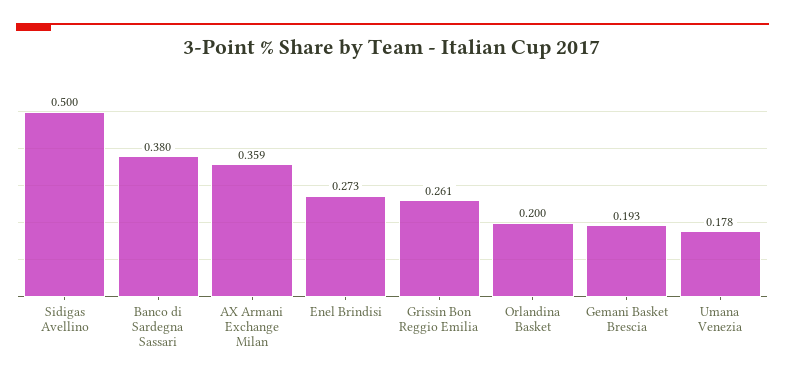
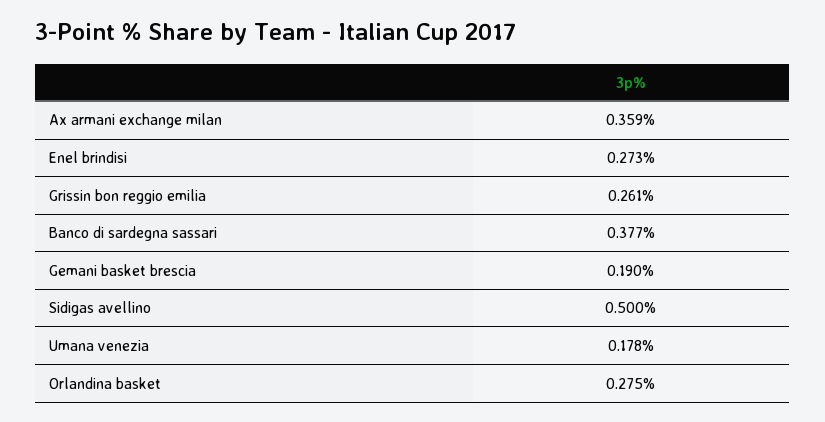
  {
    "Sidigas Avellino": 0.5,
-   "Banco di Sardegna Sassari": 0.38,
+   "Banco di Sardegna Sassari": 0.377,
    "AX Armani Exchange Milan": 0.359,
    "Enel Brindisi": 0.273,
    "Grissin Bon Reggio Emilia": 0.261,
-   "Orlandina Basket": 0.2,
+   "Orlandina Basket": 0.275,
-   "Gemani Basket Brescia": 0.193,
+   "Gemani Basket Brescia": 0.19,
    "Umana Venezia": 0.178
  }

